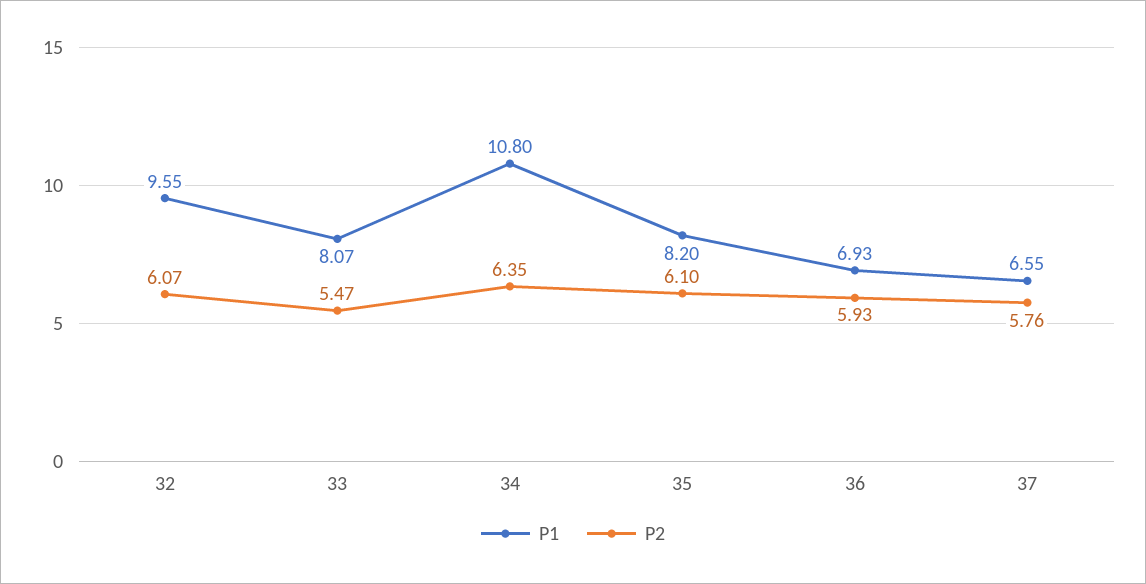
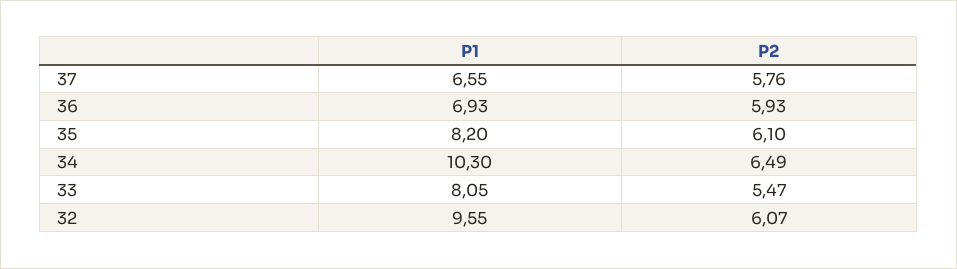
  {
    "P1": {
      "32": 9.55,
-     "33": 8.07,
+     "33": 8.05,
-     "34": 10.8,
+     "34": 10.3,
      "35": 8.2,
      "36": 6.93,
      "37": 6.55
    },
    "P2": {
      "32": 6.07,
      "33": 5.47,
-     "34": 6.35,
+     "34": 6.49,
      "35": 6.1,
      "36": 5.93,
      "37": 5.76
    }
  }

